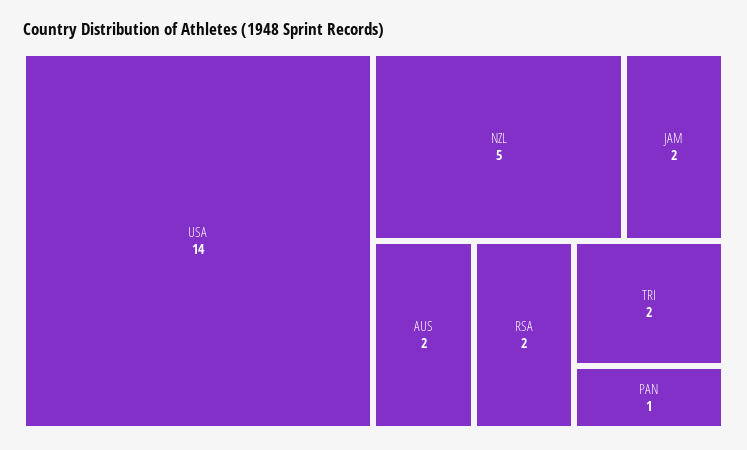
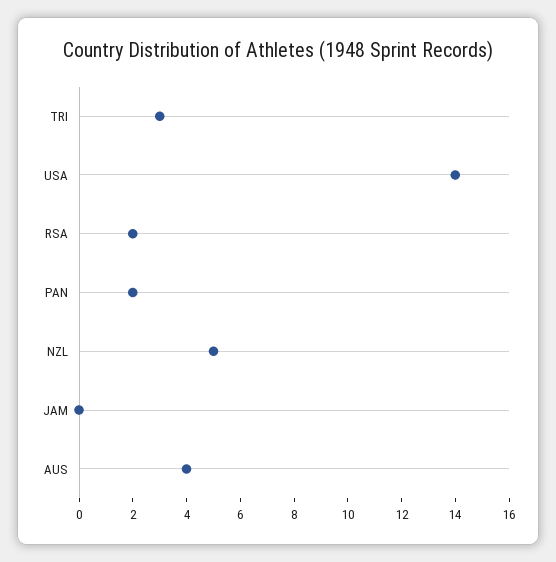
  {
    "USA": 14,
    "NZL": 5,
-   "JAM": 2,
+   "JAM": 0,
-   "AUS": 2,
+   "AUS": 4,
    "RSA": 2,
-   "TRI": 2,
+   "TRI": 3,
-   "PAN": 1
+   "PAN": 2
  }

